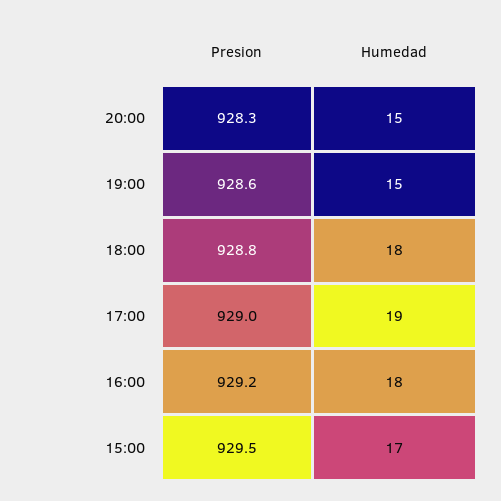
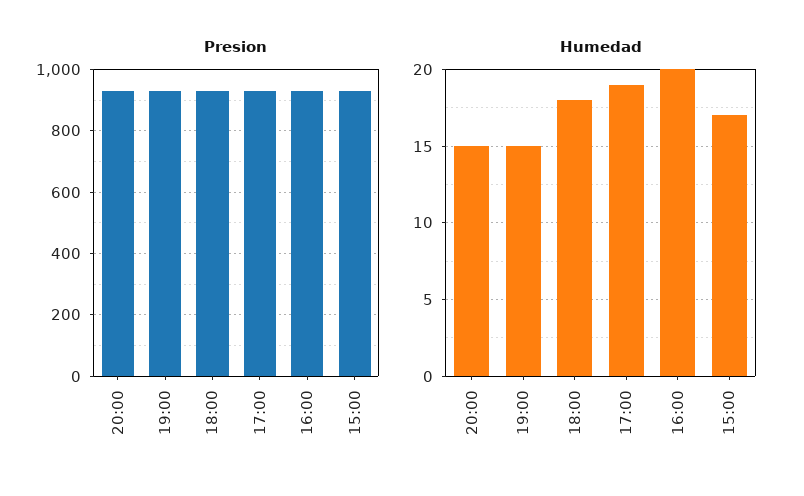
  {
    "Presion": {
      "20:00": 928.3,
      "19:00": 928.6,
      "18:00": 928.8,
      "17:00": 929,
      "16:00": 929.2,
      "15:00": 929.5
    },
    "Humedad": {
      "20:00": 15,
      "19:00": 15,
      "18:00": 18,
      "17:00": 19,
-     "16:00": 18,
+     "16:00": 20,
      "15:00": 17
    }
  }

